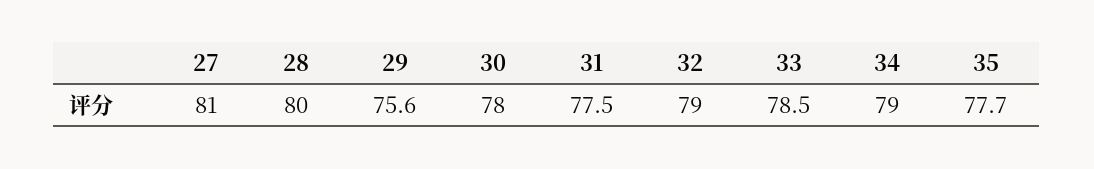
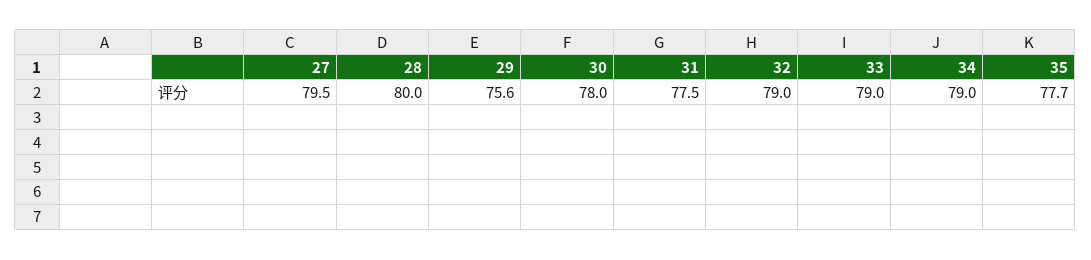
  {
-   "27": 81,
+   "27": 79.5,
    "28": 80,
    "29": 75.6,
    "30": 78,
    "31": 77.5,
    "32": 79,
-   "33": 78.5,
+   "33": 79,
    "34": 79,
    "35": 77.7
  }

